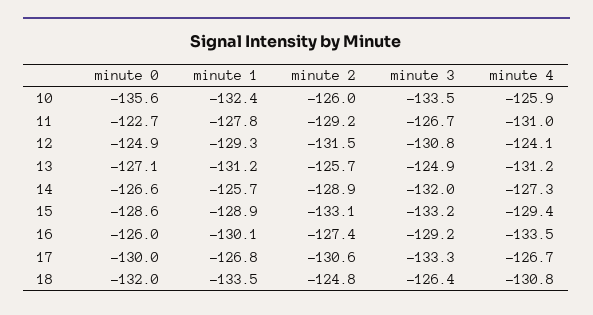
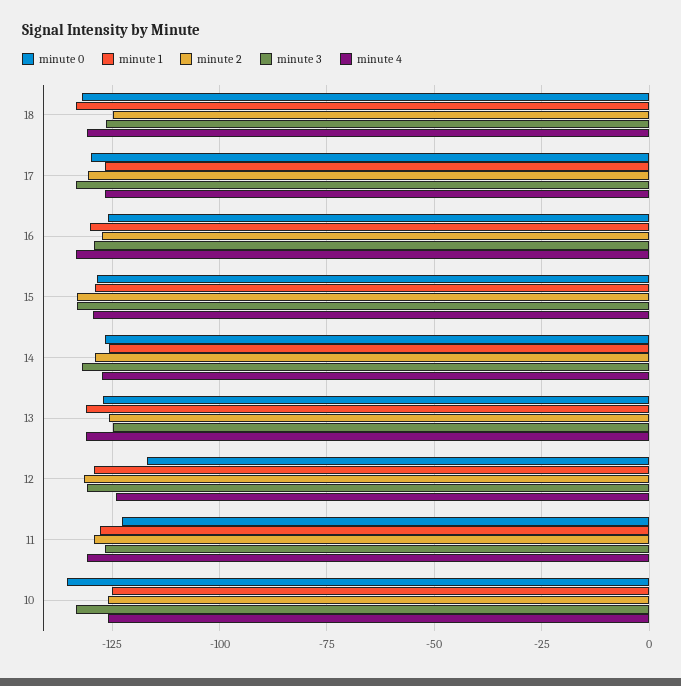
  {
    "minute 0": {
      "10": -135.6,
      "11": -122.7,
-     "12": -124.9,
+     "12": -117.5,
      "13": -127.1,
      "14": -126.6,
      "15": -128.6,
      "16": -126,
      "17": -130,
      "18": -132
    },
    "minute 1": {
-     "10": -132.4,
+     "10": -125,
      "11": -127.8,
      "12": -129.3,
      "13": -131.2,
      "14": -125.7,
      "15": -128.9,
      "16": -130.1,
      "17": -126.8,
      "18": -133.5
    },
    "minute 2": {
      "10": -126,
      "11": -129.2,
      "12": -131.5,
      "13": -125.7,
      "14": -128.9,
      "15": -133.1,
      "16": -127.4,
      "17": -130.6,
      "18": -124.8
    },
    "minute 3": {
      "10": -133.5,
      "11": -126.7,
      "12": -130.8,
      "13": -124.9,
      "14": -132,
      "15": -133.2,
      "16": -129.2,
      "17": -133.3,
      "18": -126.4
    },
    "minute 4": {
      "10": -125.9,
      "11": -131,
      "12": -124.1,
      "13": -131.2,
      "14": -127.3,
      "15": -129.4,
      "16": -133.5,
      "17": -126.7,
      "18": -130.8
    }
  }

